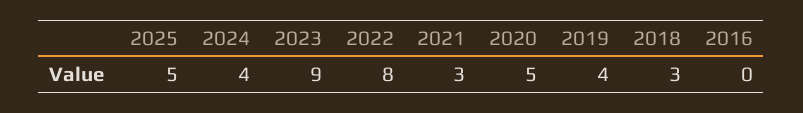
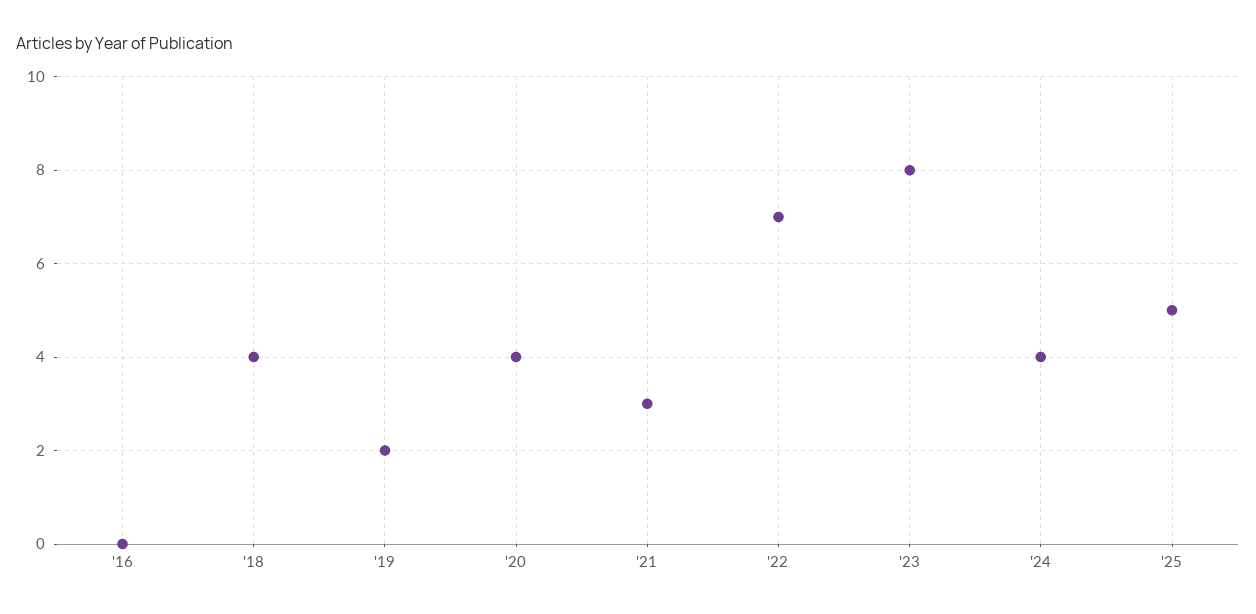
  {
    "2025": 5,
    "2024": 4,
-   "2023": 9,
+   "2023": 8,
-   "2022": 8,
+   "2022": 7,
    "2021": 3,
-   "2020": 5,
+   "2020": 4,
-   "2019": 4,
+   "2019": 2,
-   "2018": 3,
+   "2018": 4,
    "2016": 0
  }

